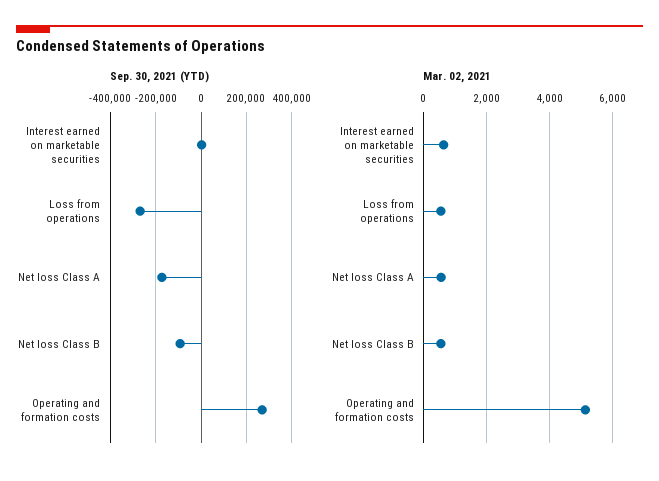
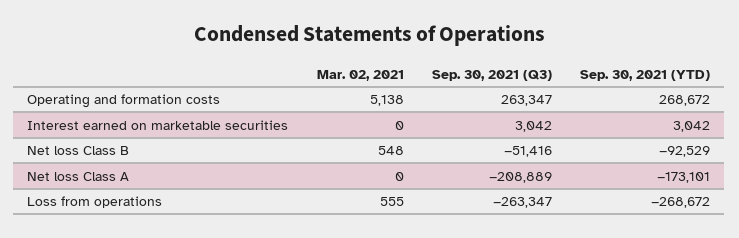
  {
    "Sep. 30, 2021 (YTD)": {
      "Interest earned on marketable securities": 3042,
      "Loss from operations": -268672,
      "Net loss Class A": -173101,
      "Net loss Class B": -92529,
      "Operating and formation costs": 268672
    },
    "Mar. 02, 2021": {
-     "Interest earned on marketable securities": 600,
+     "Interest earned on marketable securities": 0,
      "Loss from operations": 555,
-     "Net loss Class A": 600,
+     "Net loss Class A": 0,
      "Net loss Class B": 548,
      "Operating and formation costs": 5138
-   }
+   },
+   "Sep. 30, 2021 (Q3)": {
+     "Operating and formation costs": 263347,
+     "Interest earned on marketable securities": 3042,
+     "Net loss Class B": -51416,
+     "Net loss Class A": -208889,
+     "Loss from operations": -263347
+   }
  }

